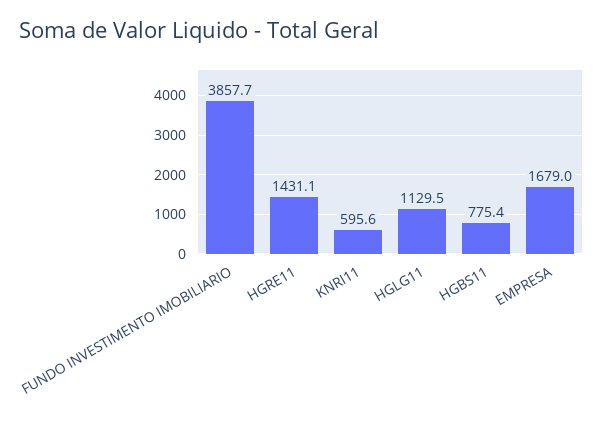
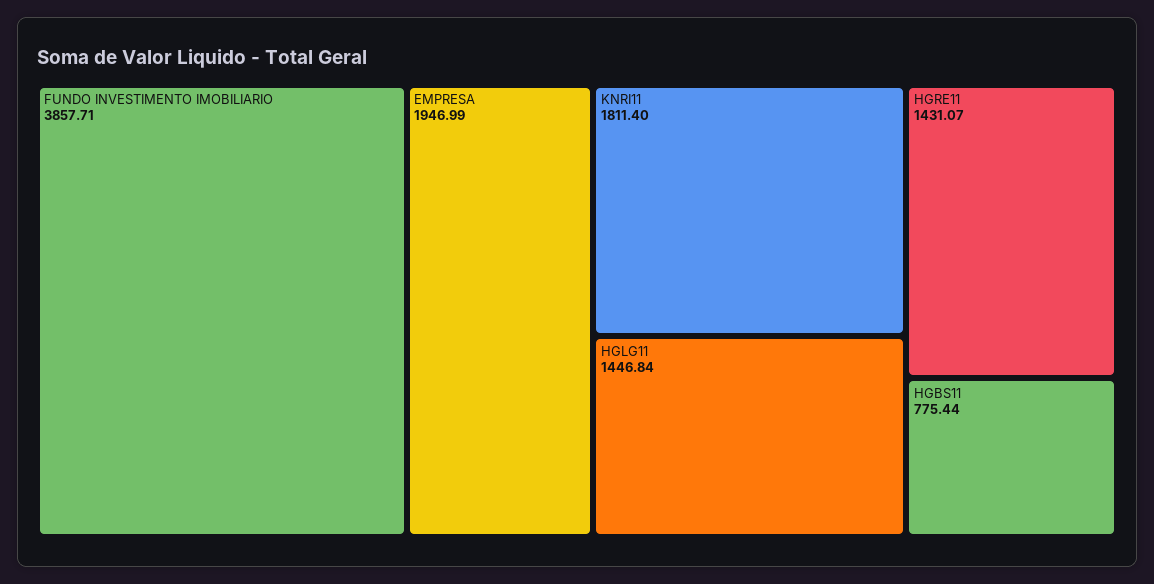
  {
    "FUNDO INVESTIMENTO IMOBILIARIO": 3857.71,
    "HGRE11": 1431.07,
-   "KNRI11": 595.6,
+   "KNRI11": 1811.4,
-   "HGLG11": 1129.5,
+   "HGLG11": 1446.84,
    "HGBS11": 775.44,
-   "EMPRESA": 1679
+   "EMPRESA": 1946.99
  }

